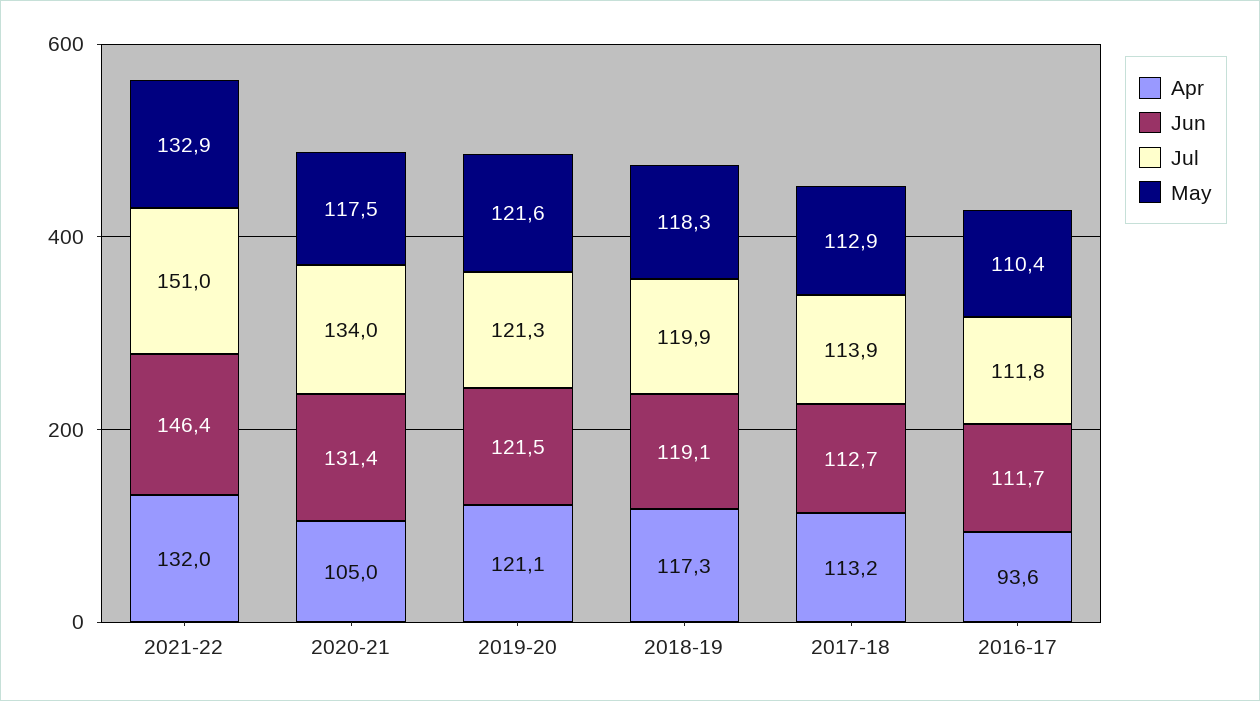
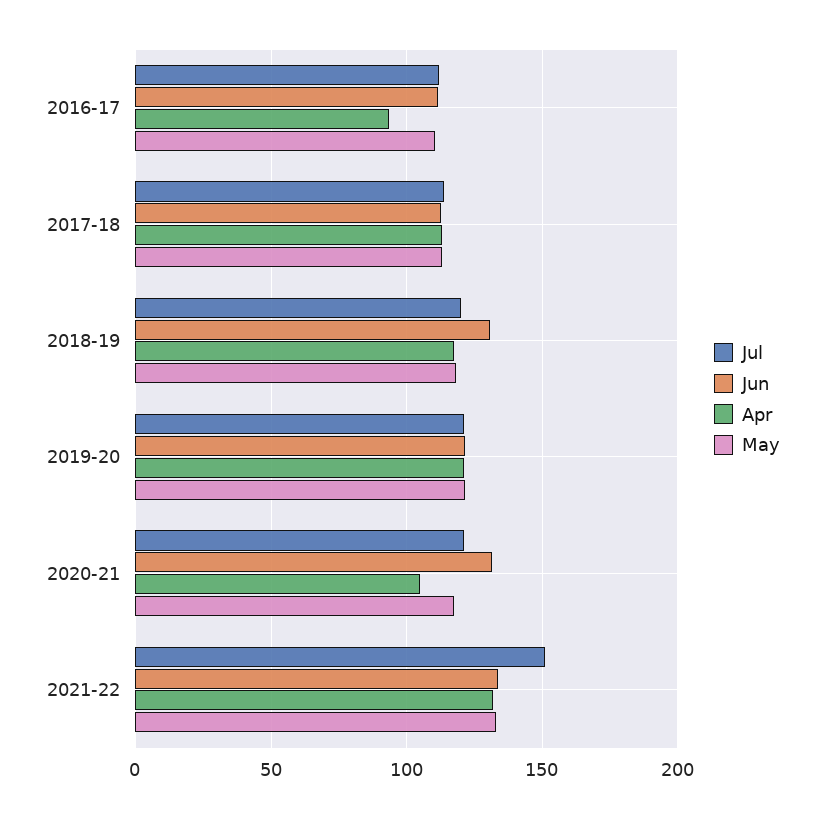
  {
    "Apr": {
      "2021-22": 132,
      "2020-21": 105,
      "2019-20": 121.1,
      "2018-19": 117.3,
      "2017-18": 113.2,
      "2016-17": 93.6
    },
    "Jun": {
-     "2021-22": 146.4,
+     "2021-22": 135,
      "2020-21": 131.4,
      "2019-20": 121.5,
-     "2018-19": 119.1,
+     "2018-19": 130,
      "2017-18": 112.7,
      "2016-17": 111.7
    },
    "Jul": {
      "2021-22": 151,
-     "2020-21": 134,
+     "2020-21": 120,
      "2019-20": 121.3,
      "2018-19": 119.9,
      "2017-18": 113.9,
      "2016-17": 111.8
    },
    "May": {
      "2021-22": 132.9,
      "2020-21": 117.5,
      "2019-20": 121.6,
      "2018-19": 118.3,
      "2017-18": 112.9,
      "2016-17": 110.4
    }
  }

